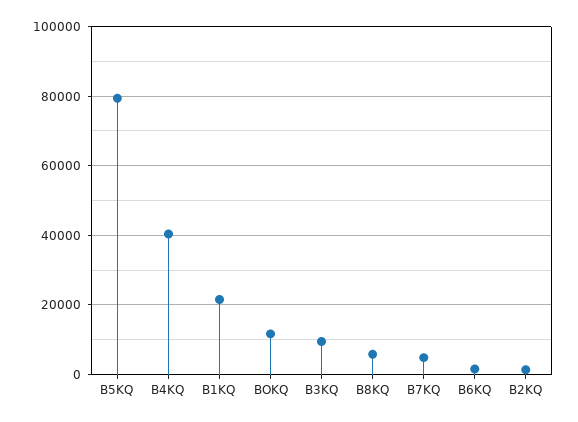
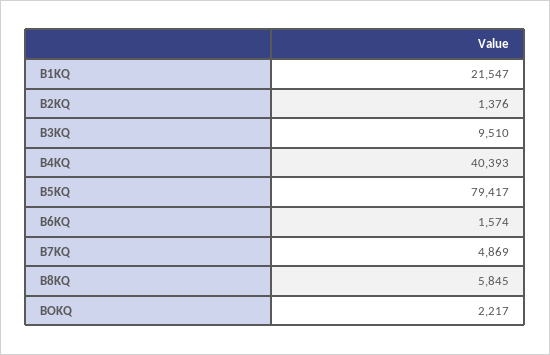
  {
    "B5KQ": 79417,
    "B4KQ": 40393,
    "B1KQ": 21547,
-   "BOKQ": 12000,
+   "BOKQ": 2217,
    "B3KQ": 9510,
    "B8KQ": 5845,
    "B7KQ": 4869,
    "B6KQ": 1574,
    "B2KQ": 1376
  }

